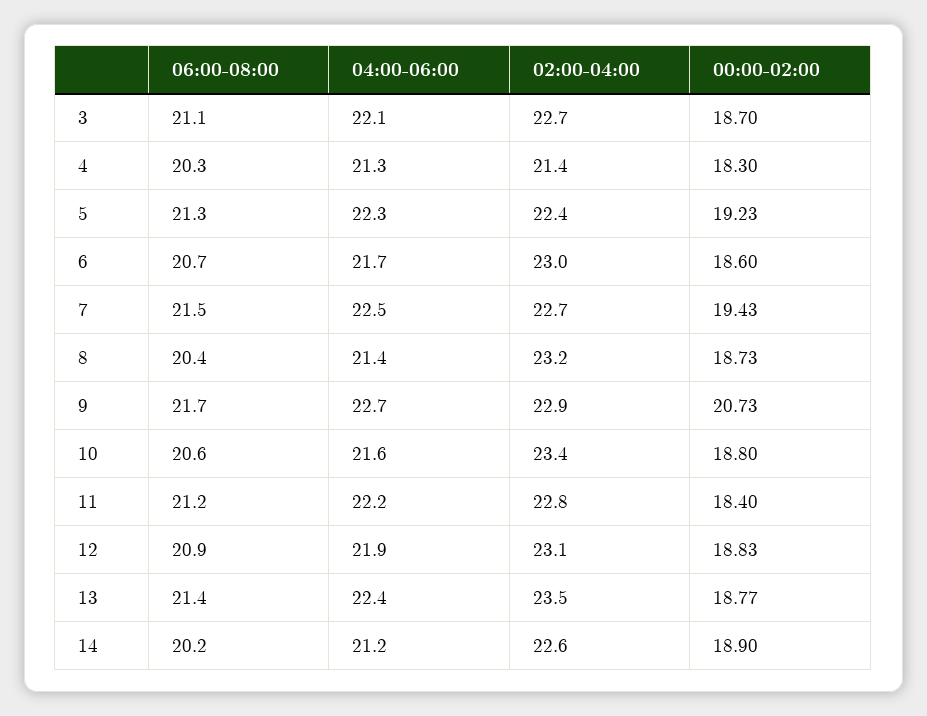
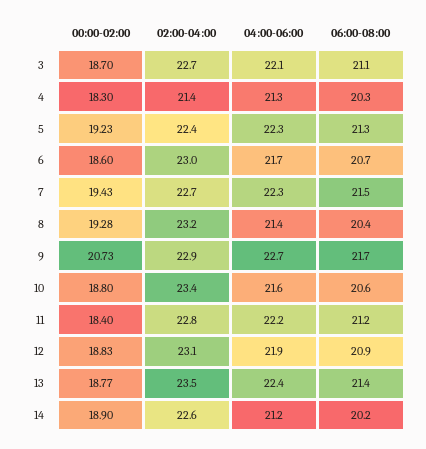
  {
    "06:00-08:00": {
      "3": 21.1,
      "4": 20.3,
      "5": 21.3,
      "6": 20.7,
      "7": 21.5,
      "8": 20.4,
      "9": 21.7,
      "10": 20.6,
      "11": 21.2,
      "12": 20.9,
      "13": 21.4,
      "14": 20.2
    },
    "04:00-06:00": {
      "3": 22.1,
      "4": 21.3,
      "5": 22.3,
      "6": 21.7,
-     "7": 22.5,
+     "7": 22.3,
      "8": 21.4,
      "9": 22.7,
      "10": 21.6,
      "11": 22.2,
      "12": 21.9,
      "13": 22.4,
      "14": 21.2
    },
    "02:00-04:00": {
      "3": 22.7,
      "4": 21.4,
      "5": 22.4,
      "6": 23,
      "7": 22.7,
      "8": 23.2,
      "9": 22.9,
      "10": 23.4,
      "11": 22.8,
      "12": 23.1,
      "13": 23.5,
      "14": 22.6
    },
    "00:00-02:00": {
      "3": 18.7,
      "4": 18.3,
      "5": 19.23,
      "6": 18.6,
      "7": 19.43,
-     "8": 18.73,
+     "8": 19.28,
      "9": 20.73,
      "10": 18.8,
      "11": 18.4,
      "12": 18.83,
      "13": 18.77,
      "14": 18.9
    }
  }

